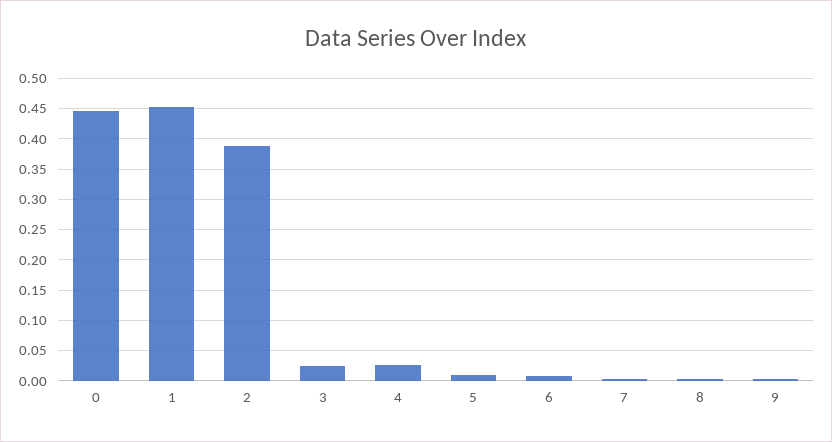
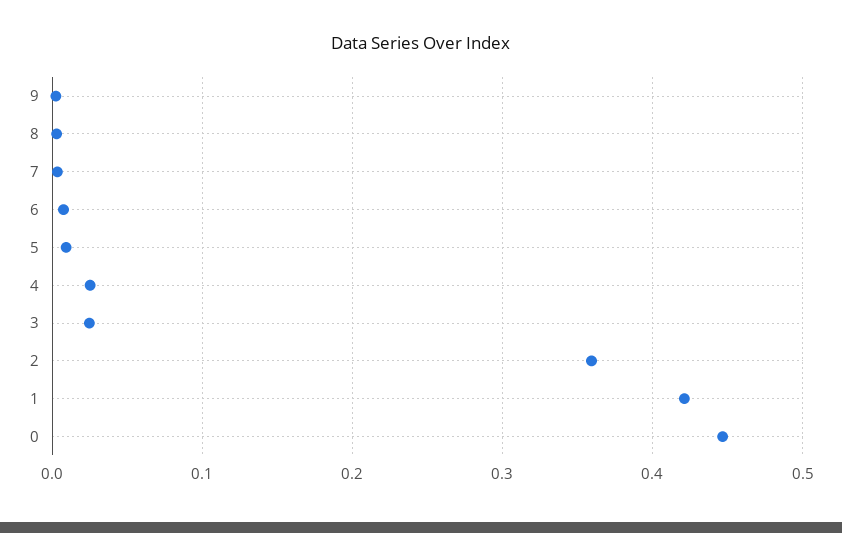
  {
    "0": 0.45,
-   "1": 0.45,
+   "1": 0.42,
-   "2": 0.39,
+   "2": 0.36,
    "3": 0.02,
    "4": 0.03,
    "5": 0.01,
    "6": 0.01,
    "7": 0,
    "8": 0,
    "9": 0
  }

